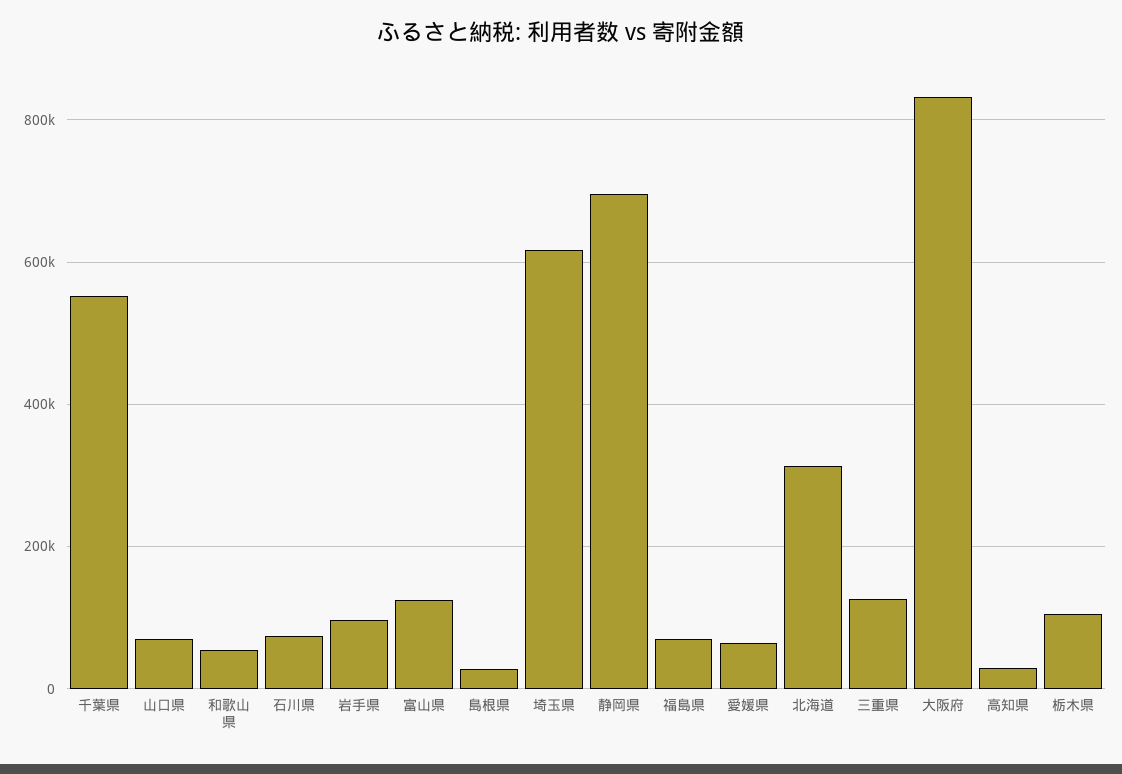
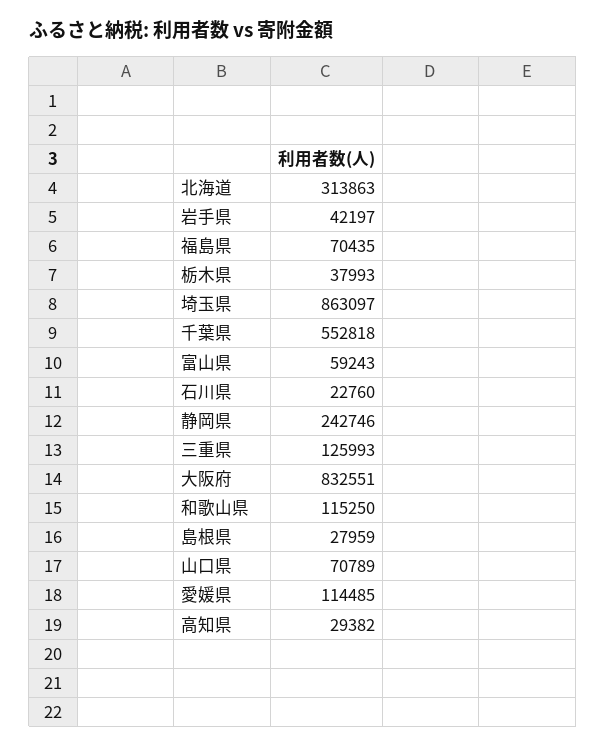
  {
    "千葉県": 552818,
    "山口県": 70789,
-   "和歌山県": 60000,
+   "和歌山県": 115250,
-   "石川県": 80000,
+   "石川県": 22760,
-   "岩手県": 100000,
+   "岩手県": 42197,
-   "富山県": 120000,
+   "富山県": 59243,
    "島根県": 27959,
-   "埼玉県": 620000,
+   "埼玉県": 863097,
-   "静岡県": 700000,
+   "静岡県": 242746,
    "福島県": 70435,
-   "愛媛県": 60000,
+   "愛媛県": 114485,
    "北海道": 313863,
    "三重県": 125993,
    "大阪府": 832551,
    "高知県": 29382,
-   "栃木県": 100000
+   "栃木県": 37993
  }

